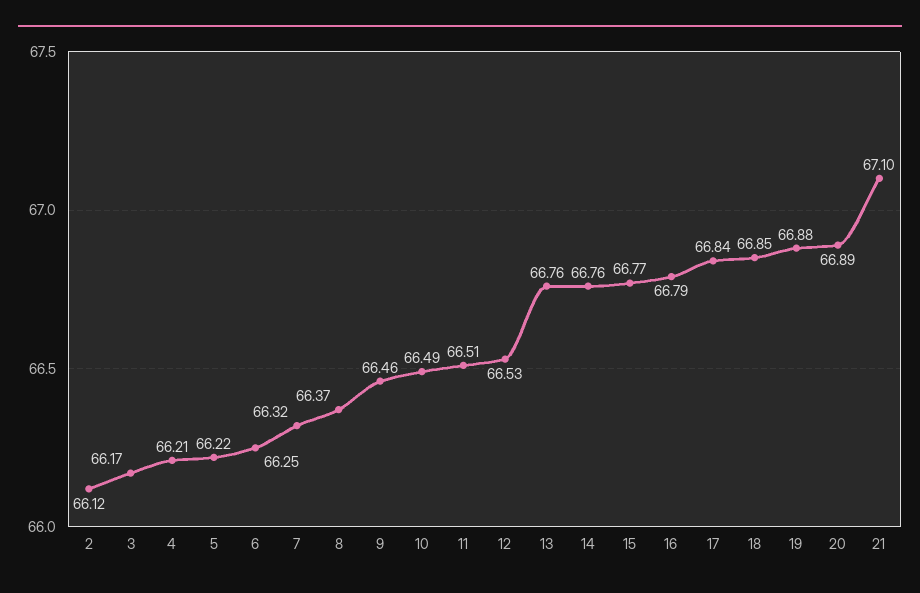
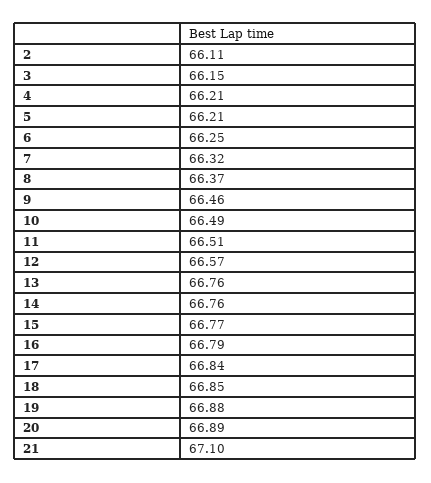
  {
-   "2": 66.12,
+   "2": 66.11,
-   "3": 66.17,
+   "3": 66.15,
    "4": 66.21,
-   "5": 66.22,
+   "5": 66.21,
    "6": 66.25,
    "7": 66.32,
    "8": 66.37,
    "9": 66.46,
    "10": 66.49,
    "11": 66.51,
-   "12": 66.53,
+   "12": 66.57,
    "13": 66.76,
    "14": 66.76,
    "15": 66.77,
    "16": 66.79,
    "17": 66.84,
    "18": 66.85,
    "19": 66.88,
    "20": 66.89,
    "21": 67.1
  }

